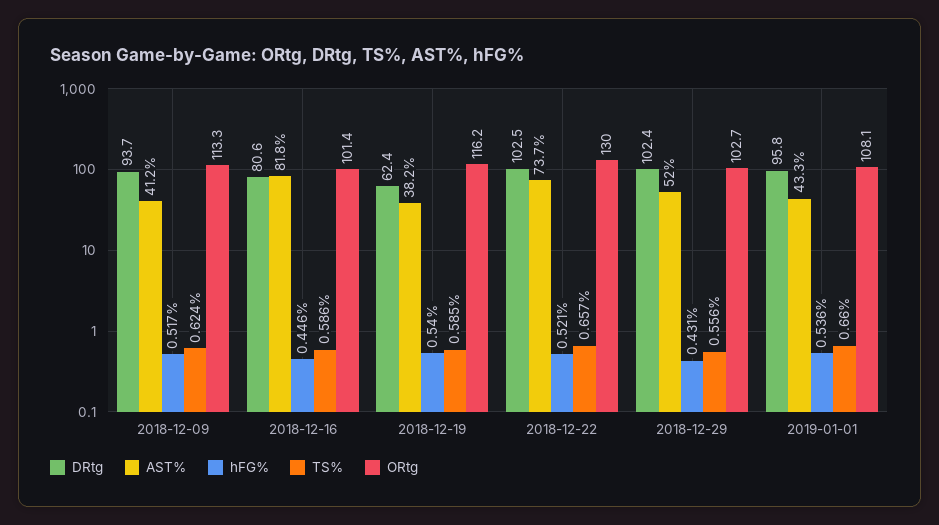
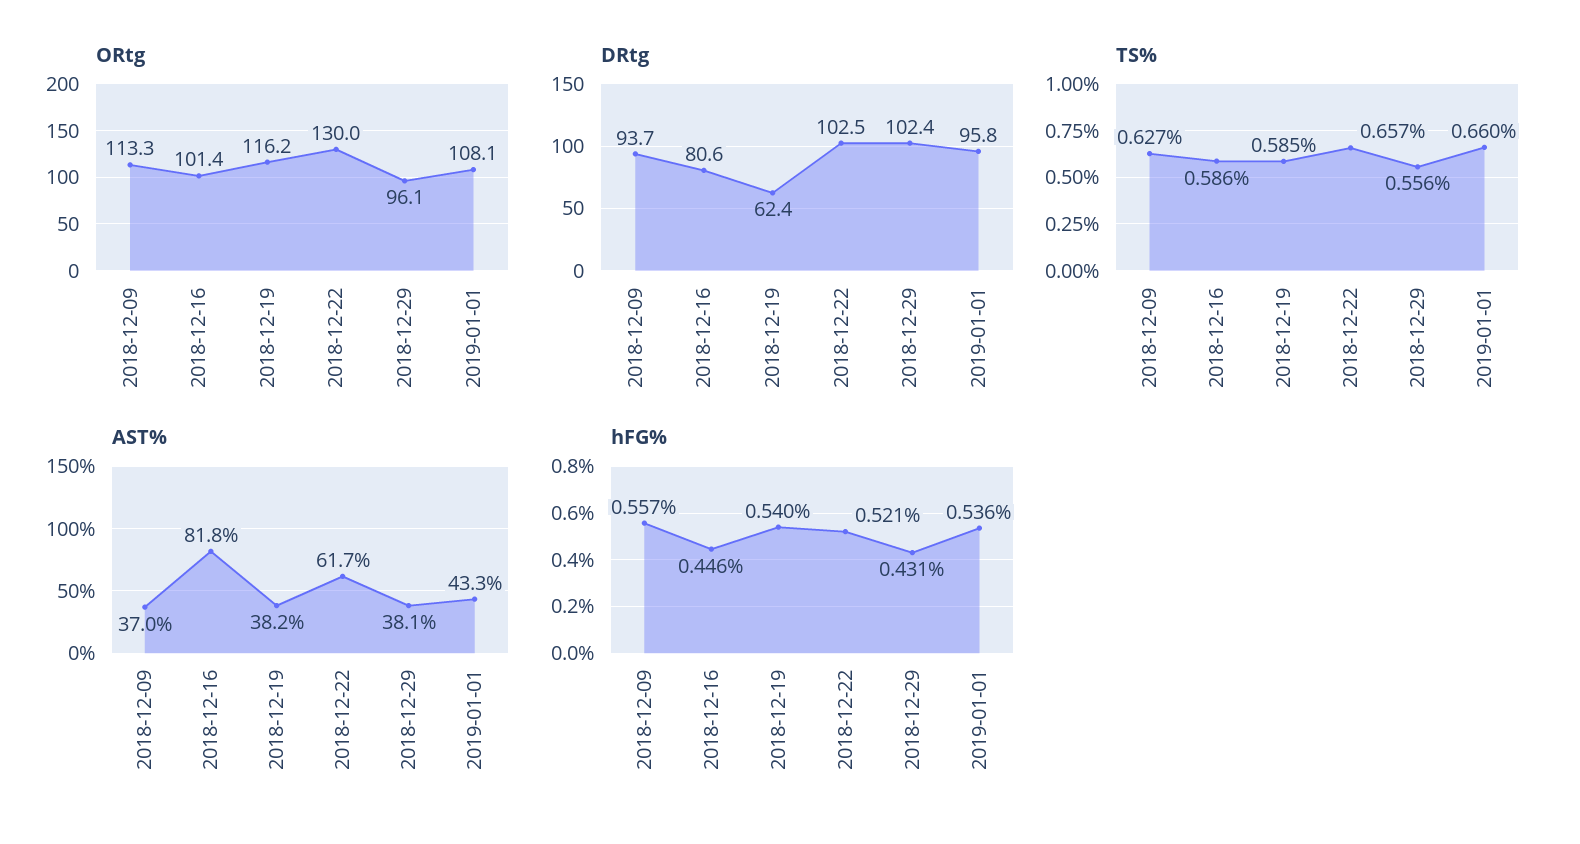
  {
    "DRtg": {
      "2018-12-09": 93.7,
      "2018-12-16": 80.6,
      "2018-12-19": 62.4,
      "2018-12-22": 102.5,
      "2018-12-29": 102.4,
      "2019-01-01": 95.8
    },
    "AST%": {
-     "2018-12-09": 41.2,
+     "2018-12-09": 37,
      "2018-12-16": 81.8,
      "2018-12-19": 38.2,
-     "2018-12-22": 73.7,
+     "2018-12-22": 61.7,
-     "2018-12-29": 52,
+     "2018-12-29": 38.1,
      "2019-01-01": 43.3
    },
    "hFG%": {
-     "2018-12-09": 0.517,
+     "2018-12-09": 0.557,
      "2018-12-16": 0.446,
      "2018-12-19": 0.54,
      "2018-12-22": 0.521,
      "2018-12-29": 0.431,
      "2019-01-01": 0.536
    },
    "TS%": {
-     "2018-12-09": 0.624,
+     "2018-12-09": 0.627,
      "2018-12-16": 0.586,
      "2018-12-19": 0.585,
      "2018-12-22": 0.657,
      "2018-12-29": 0.556,
      "2019-01-01": 0.66
    },
    "ORtg": {
      "2018-12-09": 113.3,
      "2018-12-16": 101.4,
      "2018-12-19": 116.2,
      "2018-12-22": 130,
-     "2018-12-29": 102.7,
+     "2018-12-29": 96.1,
      "2019-01-01": 108.1
    }
  }

